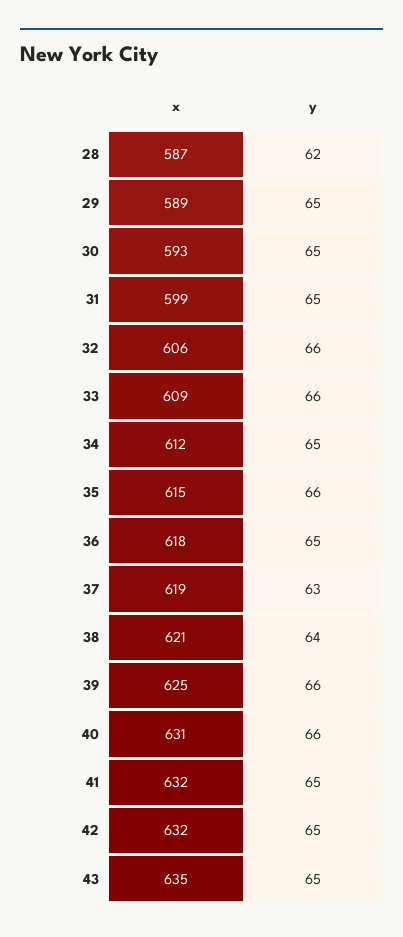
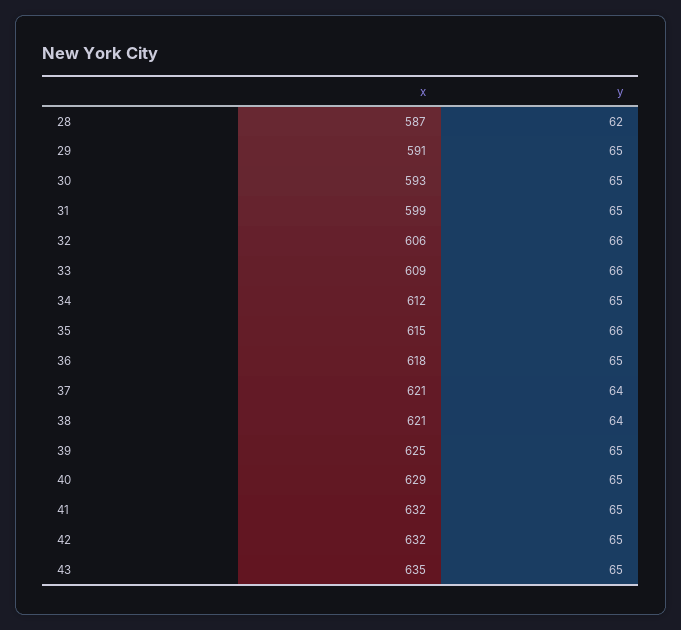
  {
    "x": {
      "28": 587,
-     "29": 589,
+     "29": 591,
      "30": 593,
      "31": 599,
      "32": 606,
      "33": 609,
      "34": 612,
      "35": 615,
      "36": 618,
-     "37": 619,
+     "37": 621,
      "38": 621,
      "39": 625,
-     "40": 631,
+     "40": 629,
      "41": 632,
      "42": 632,
      "43": 635
    },
    "y": {
      "28": 62,
      "29": 65,
      "30": 65,
      "31": 65,
      "32": 66,
      "33": 66,
      "34": 65,
      "35": 66,
      "36": 65,
-     "37": 63,
+     "37": 64,
      "38": 64,
-     "39": 66,
+     "39": 65,
-     "40": 66,
+     "40": 65,
      "41": 65,
      "42": 65,
      "43": 65
    }
  }

